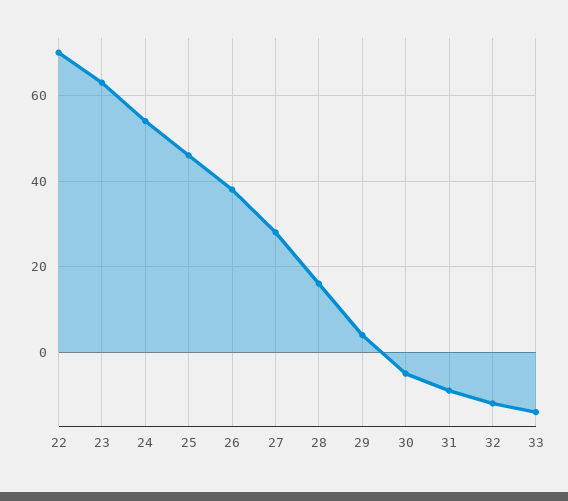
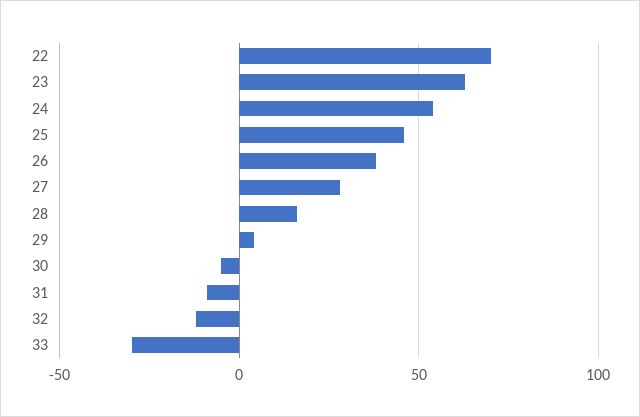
  {
    "22": 70,
    "23": 65,
    "24": 55,
    "25": 45,
    "26": 40,
    "27": 30,
    "28": 15,
    "29": 5,
    "30": -5,
    "31": -10,
    "32": -10,
-   "33": -15
+   "33": -30
  }

